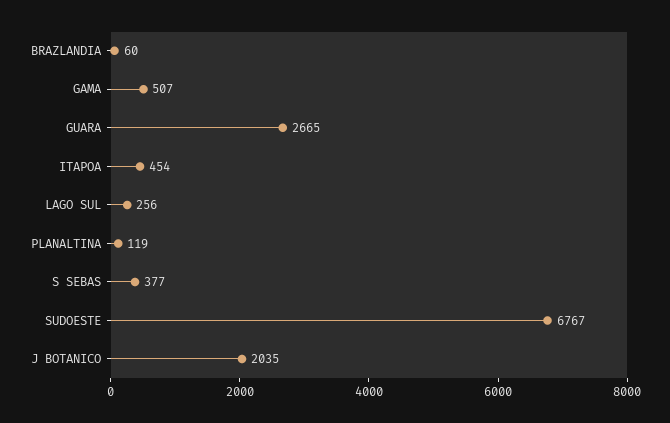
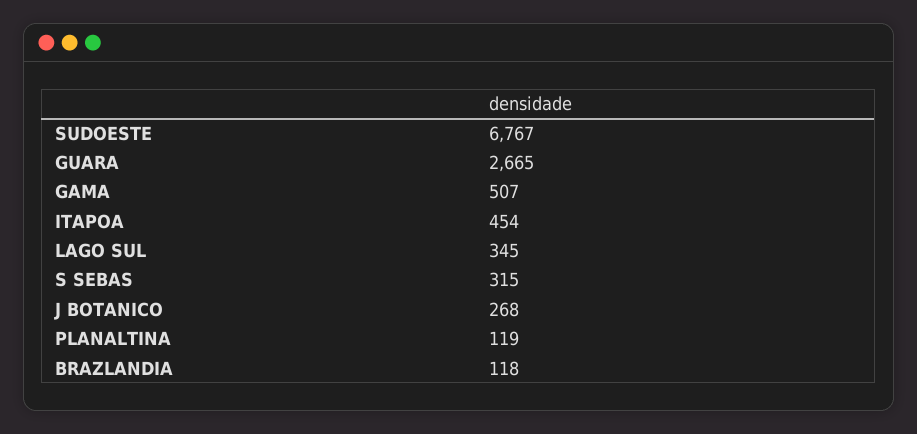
  {
-   "BRAZLANDIA": 60,
+   "BRAZLANDIA": 118,
    "GAMA": 507,
    "GUARA": 2665,
    "ITAPOA": 454,
-   "LAGO SUL": 256,
+   "LAGO SUL": 345,
    "PLANALTINA": 119,
-   "S SEBAS": 377,
+   "S SEBAS": 315,
    "SUDOESTE": 6767,
-   "J BOTANICO": 2035
+   "J BOTANICO": 268
  }

